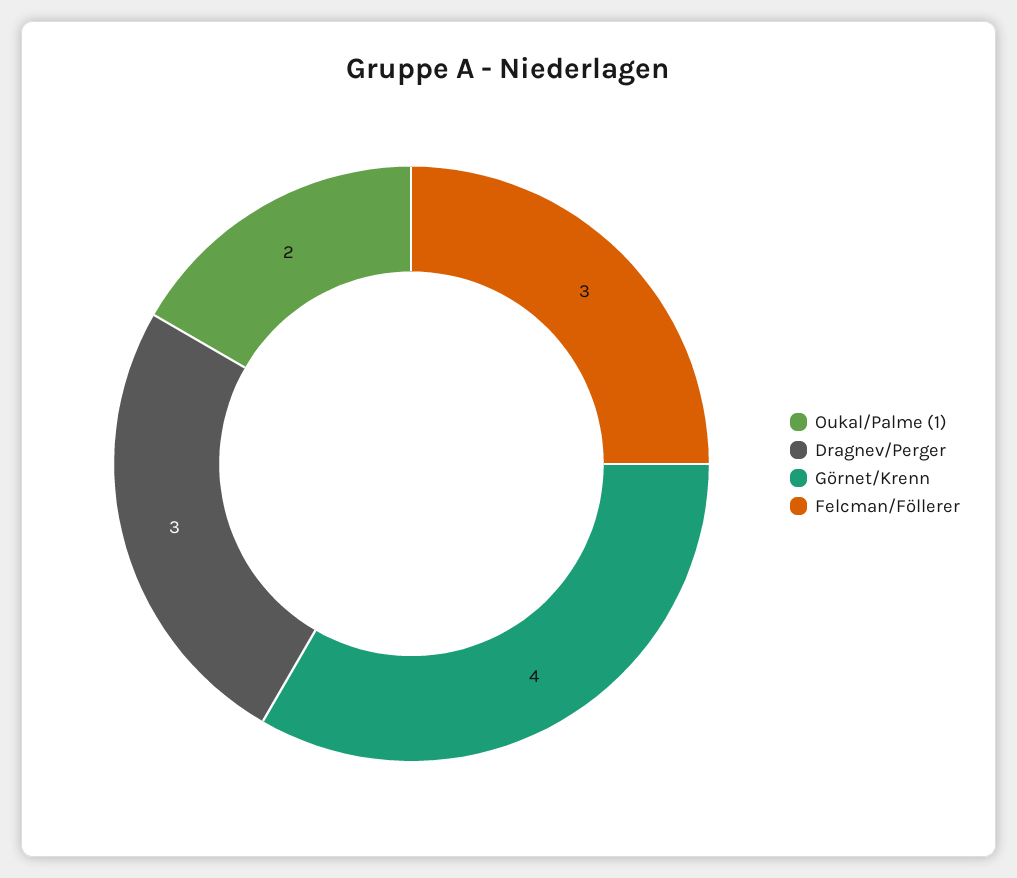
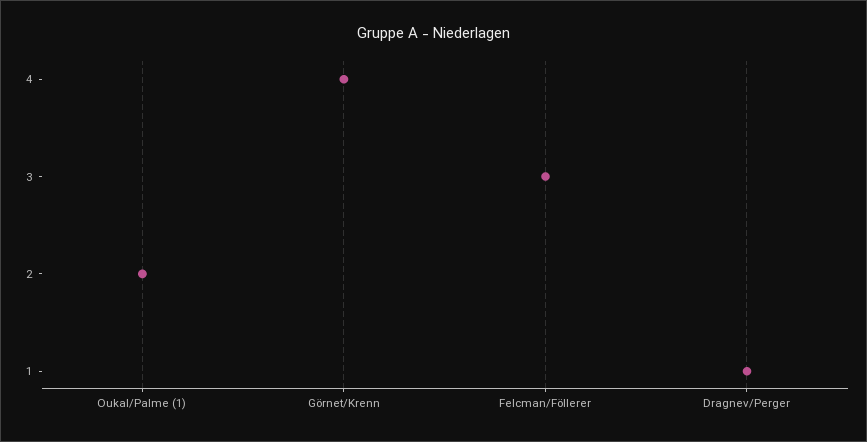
  {
    "Oukal/Palme (1)": 2,
-   "Dragnev/Perger": 3,
+   "Dragnev/Perger": 1,
    "Görnet/Krenn": 4,
    "Felcman/Föllerer": 3
  }

